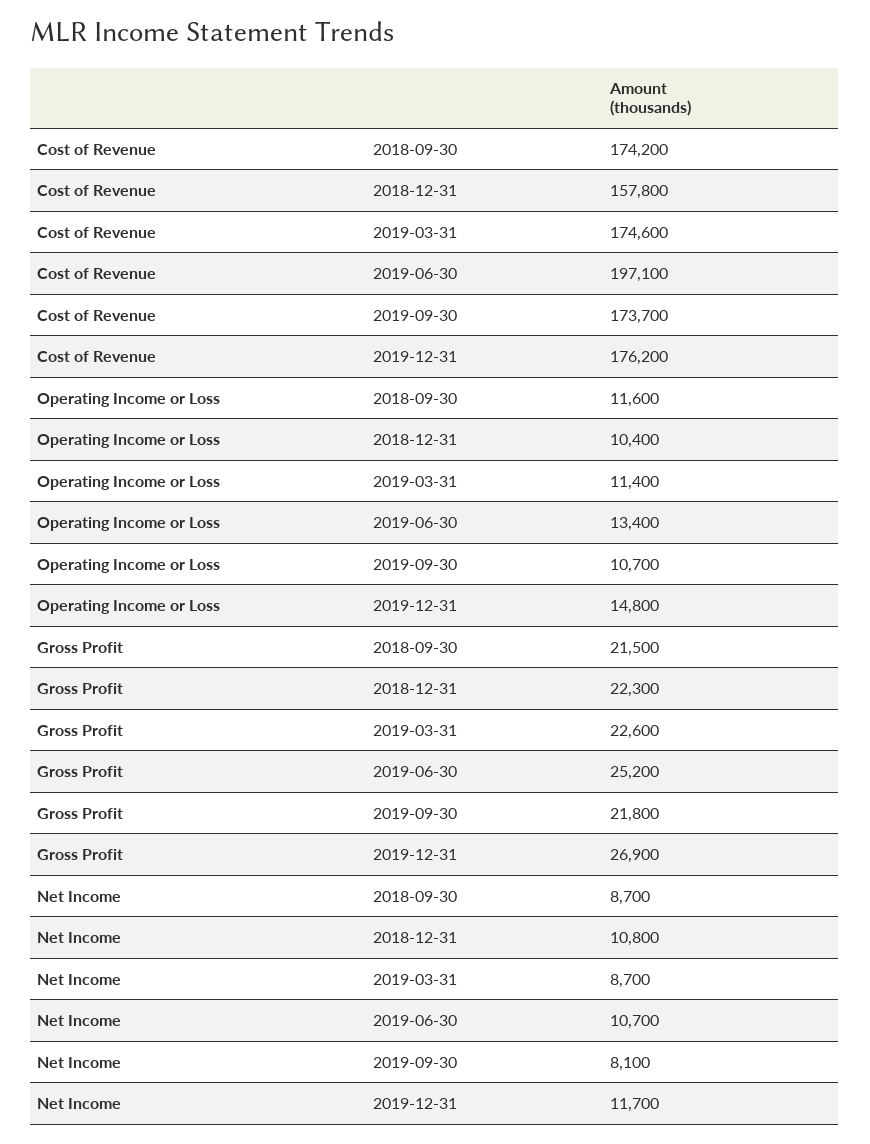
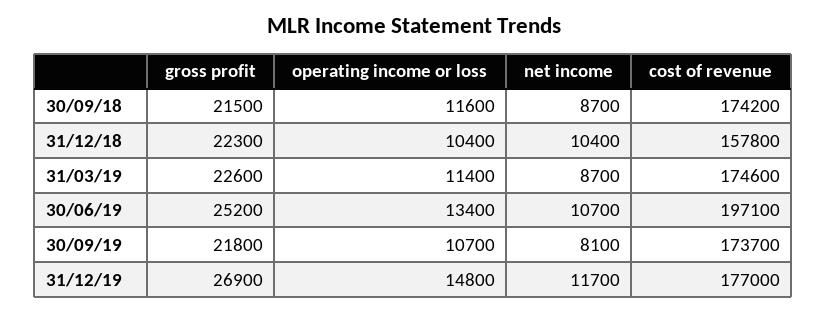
  {
    "Cost of Revenue": {
      "2018-09-30": 174200,
      "2018-12-31": 157800,
      "2019-03-31": 174600,
      "2019-06-30": 197100,
      "2019-09-30": 173700,
-     "2019-12-31": 176200
+     "2019-12-31": 177000
    },
    "Operating Income or Loss": {
      "2018-09-30": 11600,
      "2018-12-31": 10400,
      "2019-03-31": 11400,
      "2019-06-30": 13400,
      "2019-09-30": 10700,
      "2019-12-31": 14800
    },
    "Gross Profit": {
      "2018-09-30": 21500,
      "2018-12-31": 22300,
      "2019-03-31": 22600,
      "2019-06-30": 25200,
      "2019-09-30": 21800,
      "2019-12-31": 26900
    },
    "Net Income": {
      "2018-09-30": 8700,
-     "2018-12-31": 10800,
+     "2018-12-31": 10400,
      "2019-03-31": 8700,
      "2019-06-30": 10700,
      "2019-09-30": 8100,
      "2019-12-31": 11700
    }
  }

